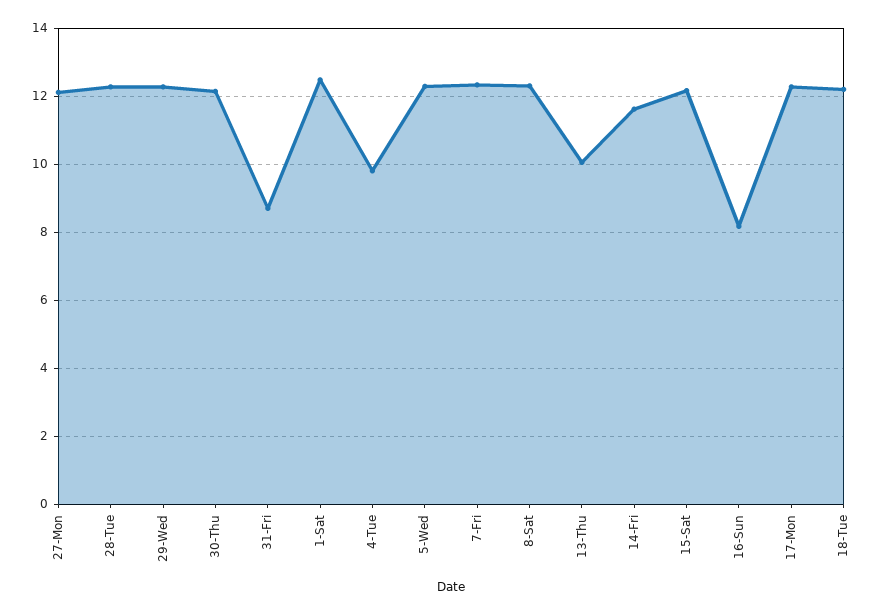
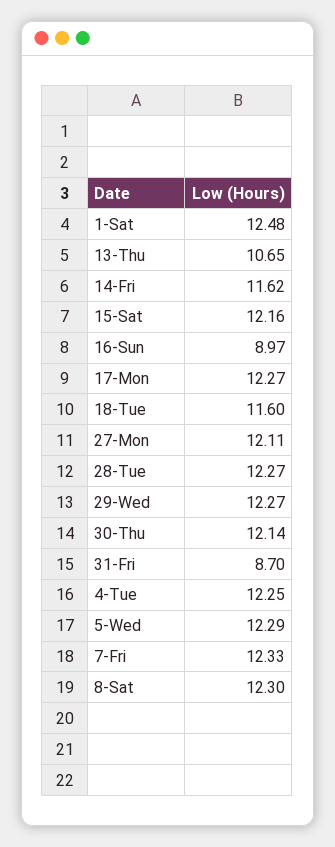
  {
    "27-Mon": 12.11,
    "28-Tue": 12.27,
    "29-Wed": 12.27,
    "30-Thu": 12.14,
    "31-Fri": 8.7,
    "1-Sat": 12.48,
-   "4-Tue": 9.8,
+   "4-Tue": 12.25,
    "5-Wed": 12.29,
    "7-Fri": 12.33,
    "8-Sat": 12.3,
-   "13-Thu": 10,
+   "13-Thu": 10.65,
    "14-Fri": 11.62,
    "15-Sat": 12.16,
-   "16-Sun": 8.2,
+   "16-Sun": 8.97,
    "17-Mon": 12.27,
-   "18-Tue": 12.2
+   "18-Tue": 11.6
  }

